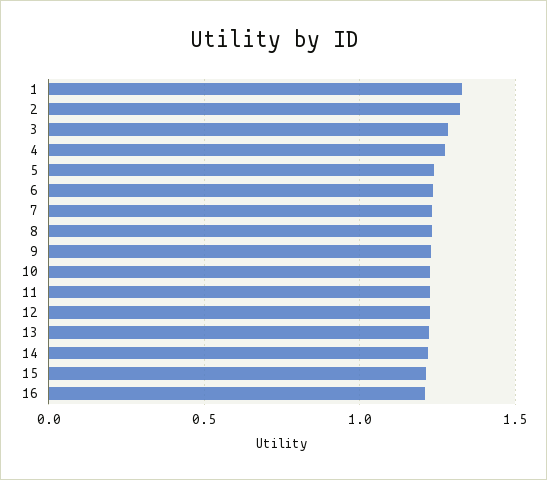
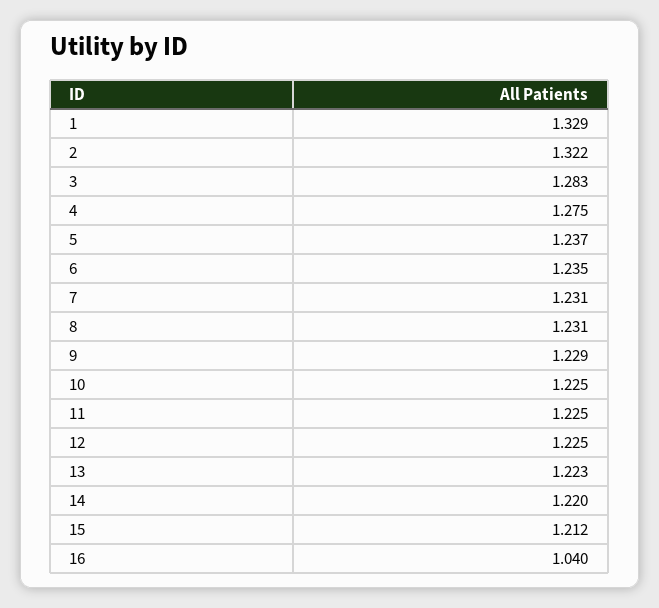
  {
    "1": 1.329,
    "2": 1.322,
    "3": 1.283,
    "4": 1.275,
    "5": 1.237,
    "6": 1.235,
    "7": 1.231,
    "8": 1.231,
    "9": 1.229,
    "10": 1.225,
    "11": 1.225,
    "12": 1.225,
    "13": 1.223,
    "14": 1.22,
    "15": 1.212,
-   "16": 1.2
+   "16": 1.04
  }

